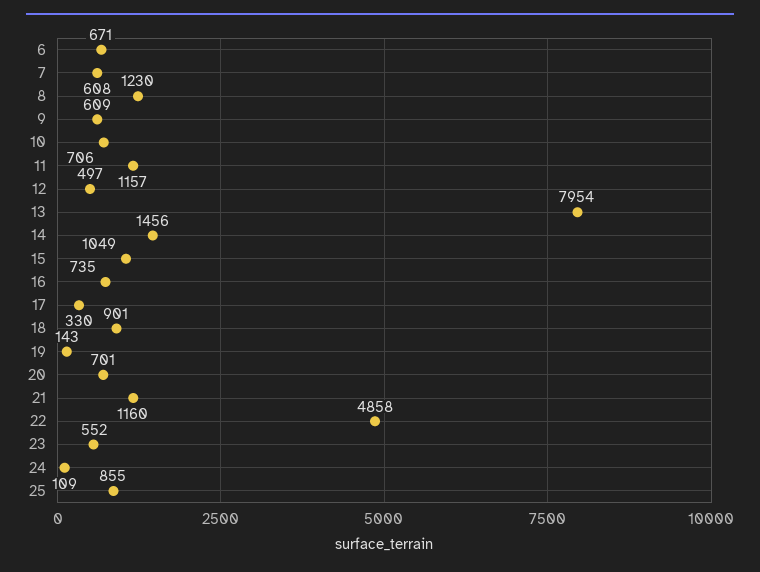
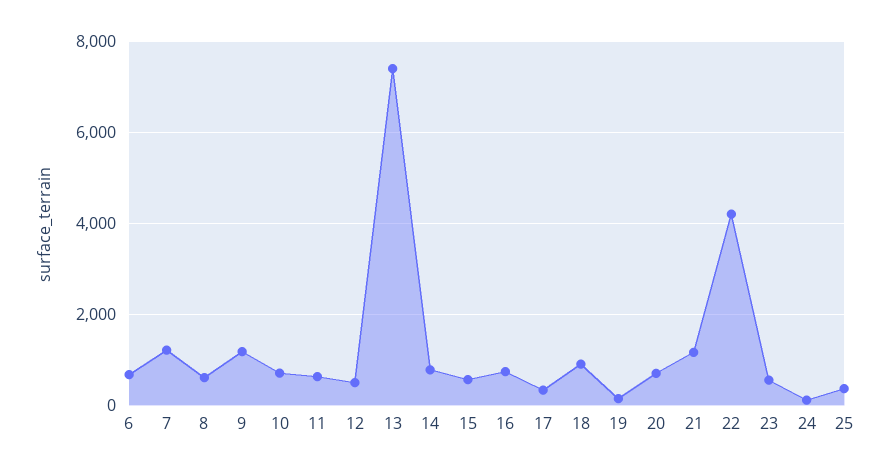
  {
    "6": 671,
-   "7": 608,
+   "7": 1200,
-   "8": 1230,
+   "8": 600,
-   "9": 609,
+   "9": 1200,
    "10": 706,
-   "11": 1157,
+   "11": 600,
    "12": 497,
-   "13": 7954,
+   "13": 7400,
-   "14": 1456,
+   "14": 800,
-   "15": 1049,
+   "15": 600,
    "16": 735,
    "17": 330,
    "18": 901,
    "19": 143,
    "20": 701,
    "21": 1160,
-   "22": 4858,
+   "22": 4200,
    "23": 552,
    "24": 109,
-   "25": 855
+   "25": 400
  }

